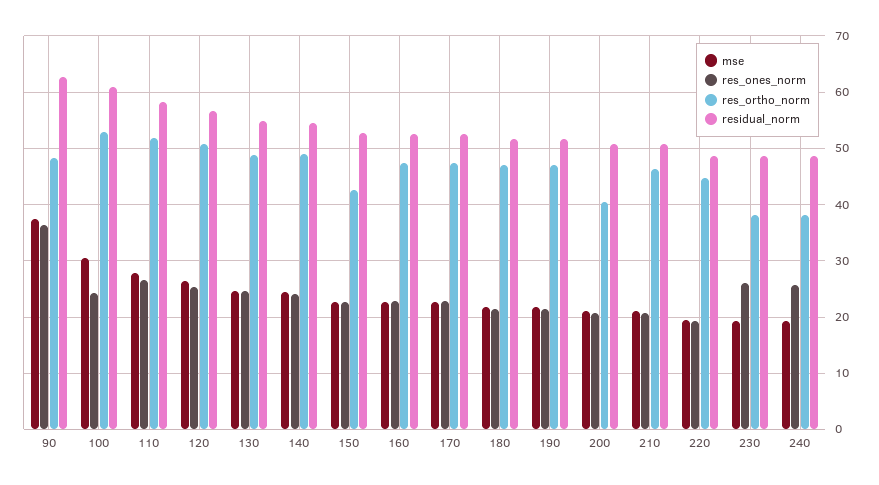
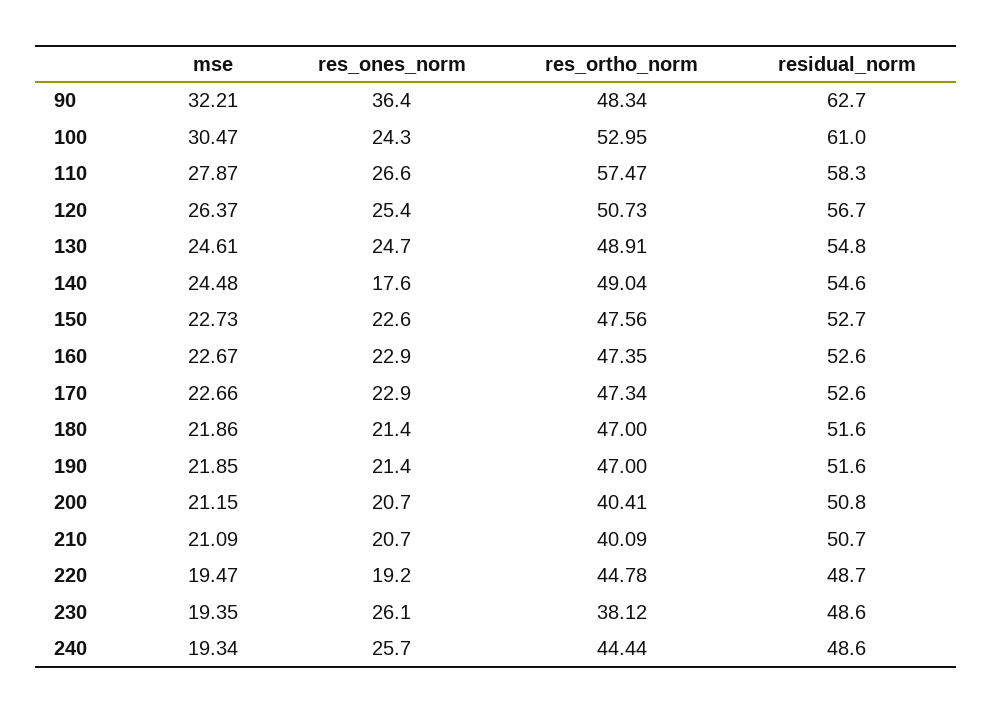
  {
    "mse": {
-     "90": 38,
+     "90": 32.21,
      "100": 30.47,
      "110": 27.87,
      "120": 26.37,
      "130": 24.61,
      "140": 24.48,
      "150": 22.73,
      "160": 22.67,
      "170": 22.66,
      "180": 21.86,
      "190": 21.85,
      "200": 21.15,
      "210": 21.09,
      "220": 19.47,
      "230": 19.35,
      "240": 19.34
    },
    "res_ones_norm": {
      "90": 36.4,
      "100": 24.3,
      "110": 26.6,
      "120": 25.4,
      "130": 24.7,
-     "140": 24,
+     "140": 17.6,
      "150": 22.6,
      "160": 22.9,
      "170": 22.9,
      "180": 21.4,
      "190": 21.4,
      "200": 20.7,
      "210": 20.7,
      "220": 19.2,
      "230": 26.1,
      "240": 25.7
    },
    "res_ortho_norm": {
      "90": 48.34,
      "100": 52.95,
-     "110": 52,
+     "110": 57.47,
      "120": 50.73,
      "130": 48.91,
      "140": 49.04,
-     "150": 42,
+     "150": 47.56,
      "160": 47.35,
      "170": 47.34,
      "180": 47,
      "190": 47,
      "200": 40.41,
-     "210": 46,
+     "210": 40.09,
      "220": 44.78,
      "230": 38.12,
-     "240": 38
+     "240": 44.44
    },
    "residual_norm": {
      "90": 62.7,
      "100": 61,
      "110": 58.3,
      "120": 56.7,
      "130": 54.8,
      "140": 54.6,
      "150": 52.7,
      "160": 52.6,
      "170": 52.6,
      "180": 51.6,
      "190": 51.6,
      "200": 50.8,
      "210": 50.7,
      "220": 48.7,
      "230": 48.6,
      "240": 48.6
    }
  }

